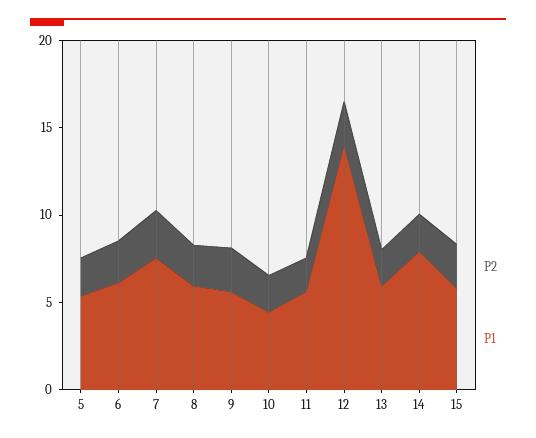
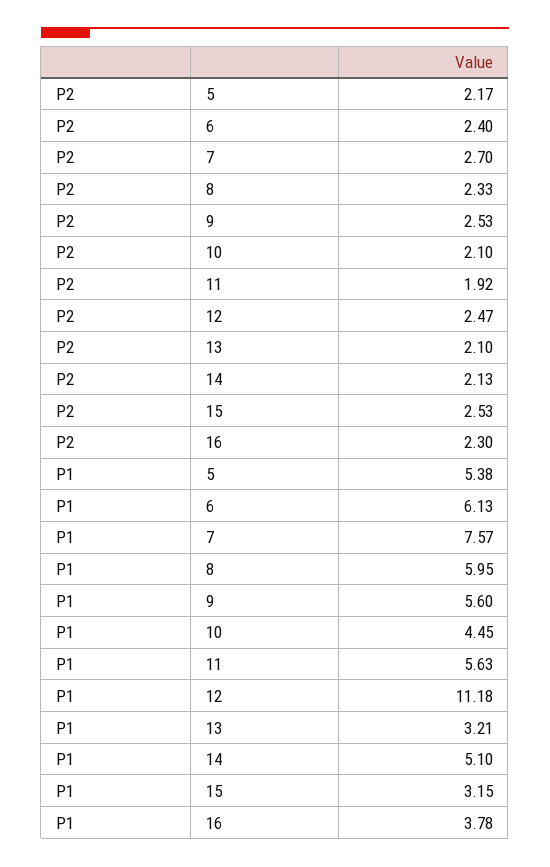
  {
    "P2": {
      "5": 2.17,
      "6": 2.4,
      "7": 2.7,
      "8": 2.33,
      "9": 2.53,
      "10": 2.1,
      "11": 1.92,
      "12": 2.47,
      "13": 2.1,
      "14": 2.13,
-     "15": 2.53
+     "15": 2.53,
+     "16": 2.3
    },
    "P1": {
      "5": 5.38,
      "6": 6.13,
      "7": 7.57,
      "8": 5.95,
      "9": 5.6,
      "10": 4.45,
      "11": 5.63,
-     "12": 14,
+     "12": 11.18,
-     "13": 6,
+     "13": 3.21,
-     "14": 8,
+     "14": 5.1,
-     "15": 6
+     "15": 3.15,
+     "16": 3.78
    }
  }

